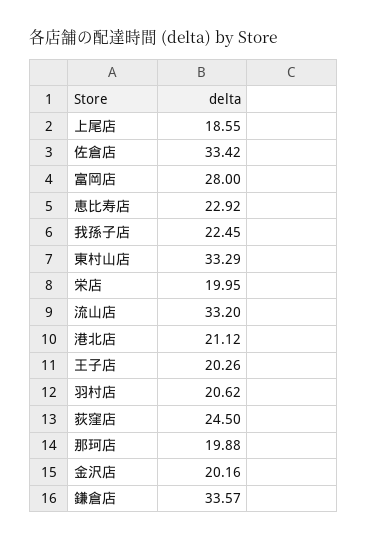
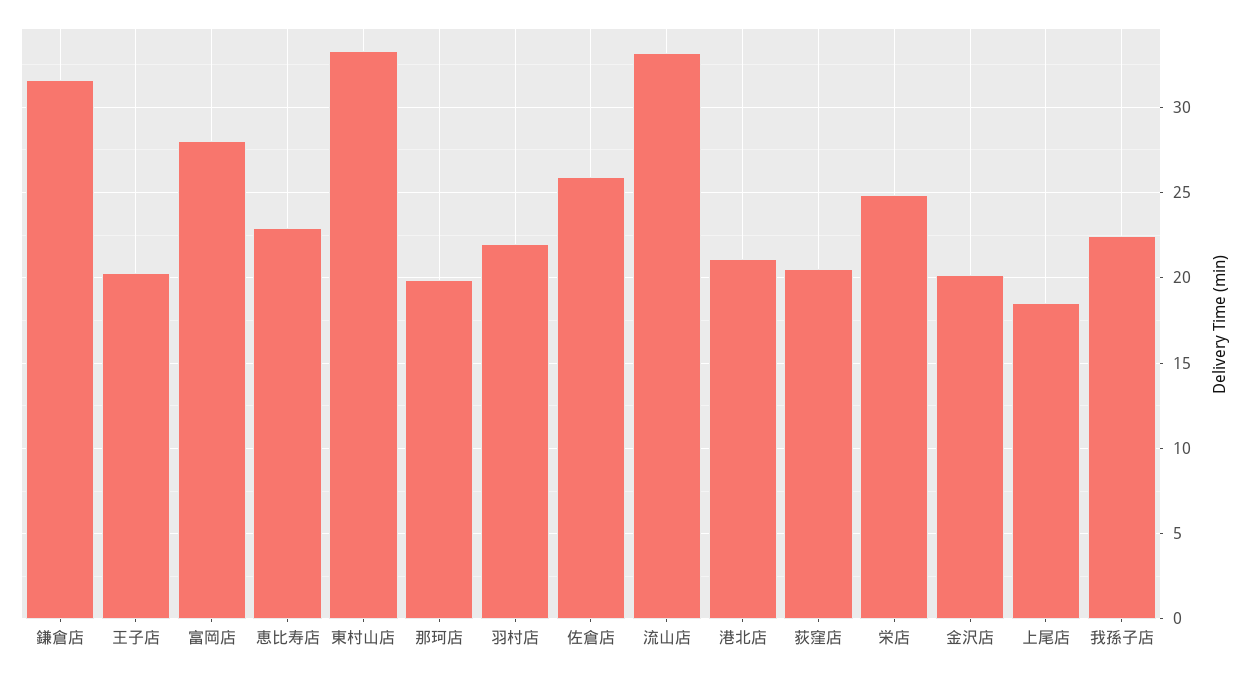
  {
    "上尾店": 18.55,
-   "佐倉店": 33.42,
+   "佐倉店": 26,
    "富岡店": 28,
    "恵比寿店": 22.92,
    "我孫子店": 22.45,
    "東村山店": 33.29,
-   "栄店": 19.95,
+   "栄店": 25,
    "流山店": 33.2,
    "港北店": 21.12,
    "王子店": 20.26,
-   "羽村店": 20.62,
+   "羽村店": 22,
-   "荻窪店": 24.5,
+   "荻窪店": 20.5,
    "那珂店": 19.88,
    "金沢店": 20.16,
-   "鎌倉店": 33.57
+   "鎌倉店": 31.5
  }

